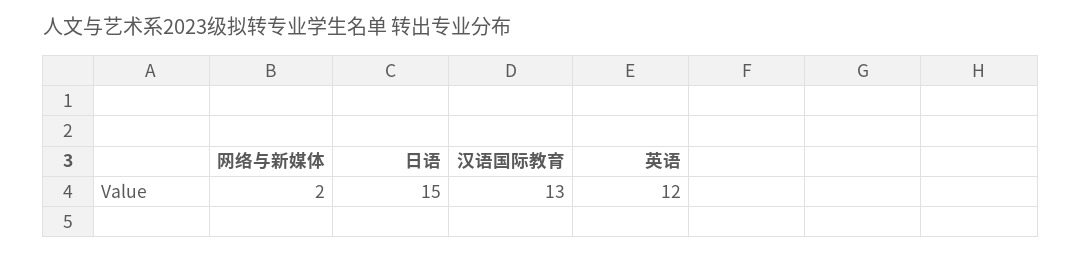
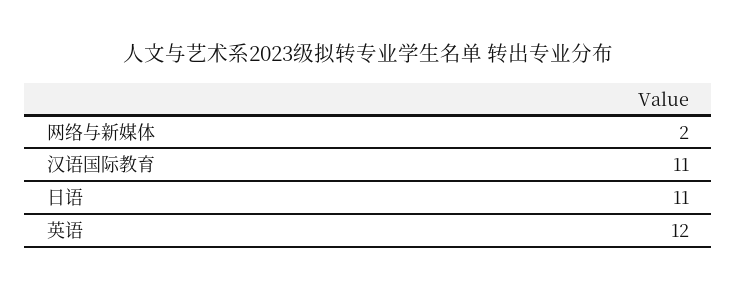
  {
    "网络与新媒体": 2,
-   "日语": 15,
+   "日语": 11,
-   "汉语国际教育": 13,
+   "汉语国际教育": 11,
    "英语": 12
  }

